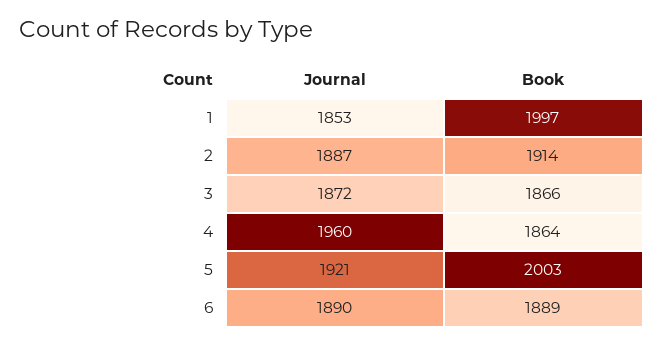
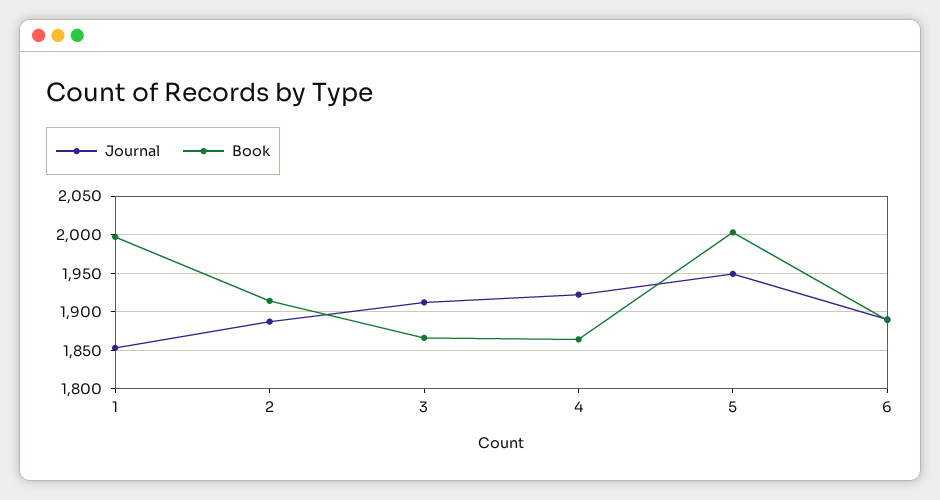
  {
    "Journal": {
      "1": 1853,
      "2": 1887,
-     "3": 1872,
+     "3": 1910,
-     "4": 1960,
+     "4": 1920,
-     "5": 1921,
+     "5": 1950,
      "6": 1890
    },
    "Book": {
      "1": 1997,
      "2": 1914,
      "3": 1866,
      "4": 1864,
      "5": 2003,
      "6": 1889
    }
  }

